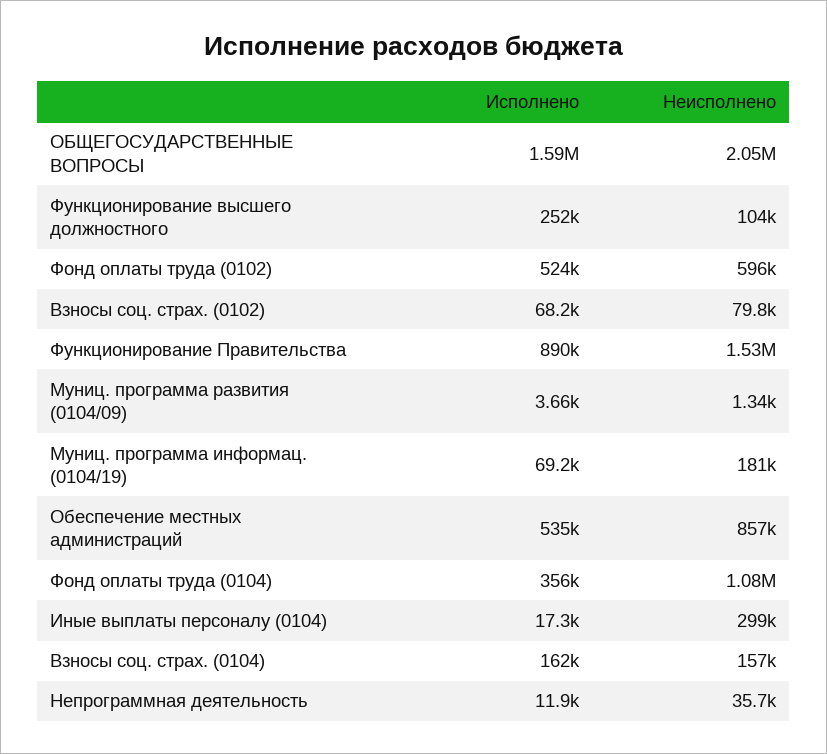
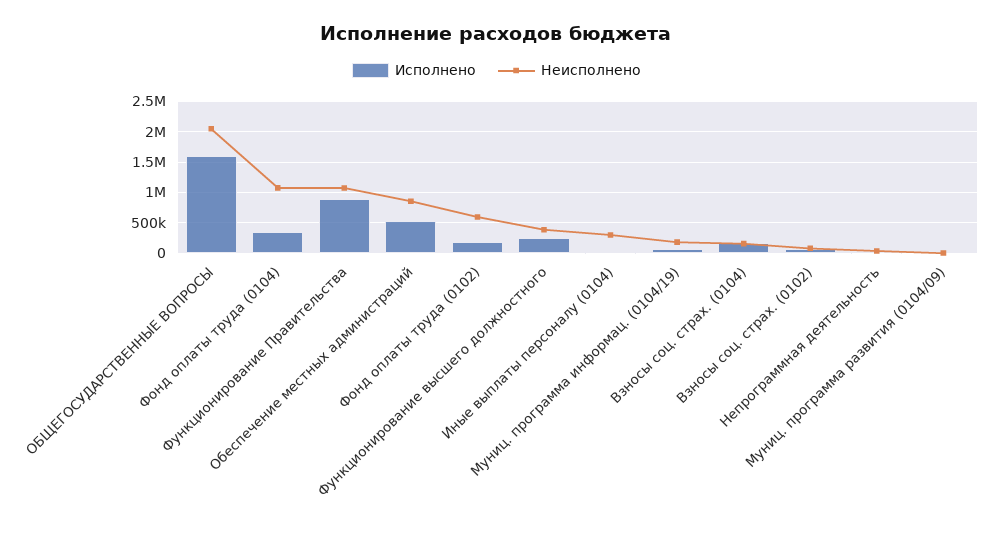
  {
    "Исполнено": {
      "ОБЩЕГОСУДАРСТВЕННЫЕ ВОПРОСЫ": 1590000,
      "Функционирование высшего должностного": 252000,
-     "Фонд оплаты труда (0102)": 524000,
+     "Фонд оплаты труда (0102)": 200000,
      "Взносы соц. страх. (0102)": 68200,
      "Функционирование Правительства": 890000,
      "Муниц. программа развития (0104/09)": 3660,
      "Муниц. программа информац. (0104/19)": 69200,
      "Обеспечение местных администраций": 535000,
      "Фонд оплаты труда (0104)": 356000,
      "Иные выплаты персоналу (0104)": 17300,
      "Взносы соц. страх. (0104)": 162000,
      "Непрограммная деятельность": 11900
    },
    "Неисполнено": {
      "ОБЩЕГОСУДАРСТВЕННЫЕ ВОПРОСЫ": 2050000,
-     "Функционирование высшего должностного": 104000,
+     "Функционирование высшего должностного": 400000,
      "Фонд оплаты труда (0102)": 596000,
      "Взносы соц. страх. (0102)": 79800,
-     "Функционирование Правительства": 1530000,
+     "Функционирование Правительства": 1100000,
      "Муниц. программа развития (0104/09)": 1340,
      "Муниц. программа информац. (0104/19)": 181000,
      "Обеспечение местных администраций": 857000,
      "Фонд оплаты труда (0104)": 1080000,
      "Иные выплаты персоналу (0104)": 299000,
      "Взносы соц. страх. (0104)": 157000,
      "Непрограммная деятельность": 35700
    }
  }

